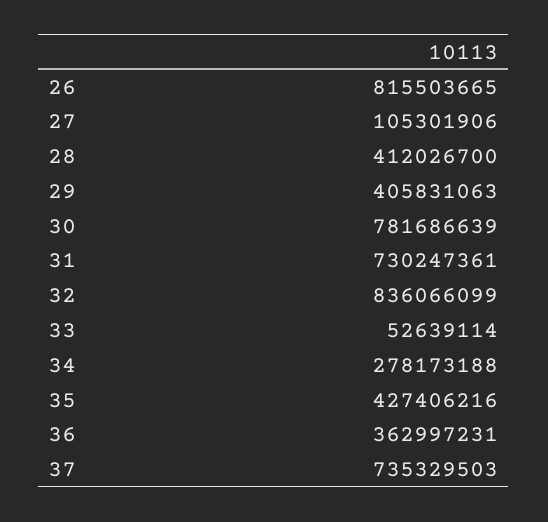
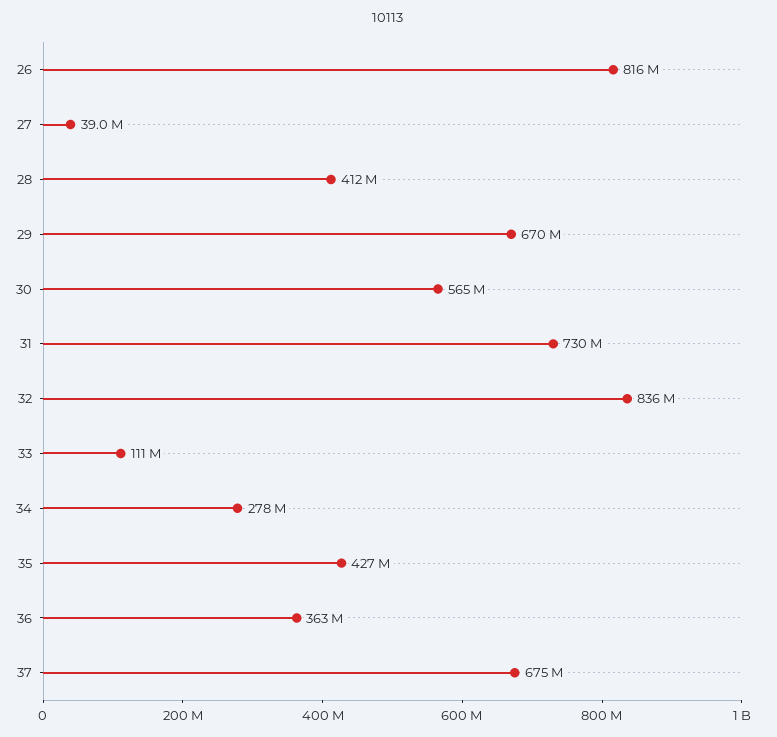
  {
    "26": 815503665,
-   "27": 105301906,
+   "27": 39000000,
    "28": 412026700,
-   "29": 405831063,
+   "29": 670000000,
-   "30": 781686639,
+   "30": 565000000,
    "31": 730247361,
    "32": 836066099,
-   "33": 52639114,
+   "33": 111000000,
    "34": 278173188,
    "35": 427406216,
    "36": 362997231,
-   "37": 735329503
+   "37": 675000000
  }

